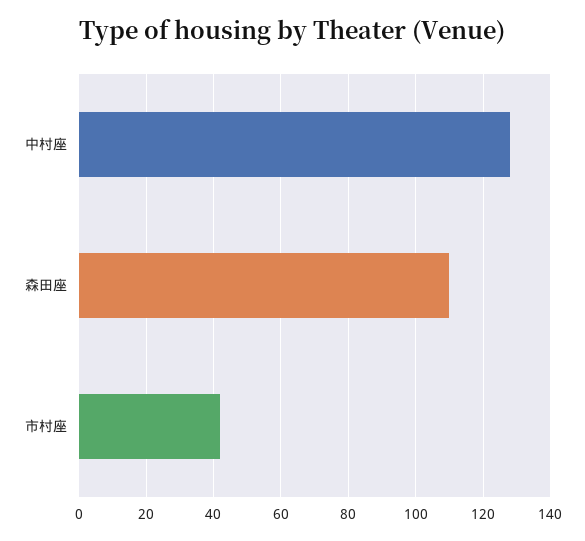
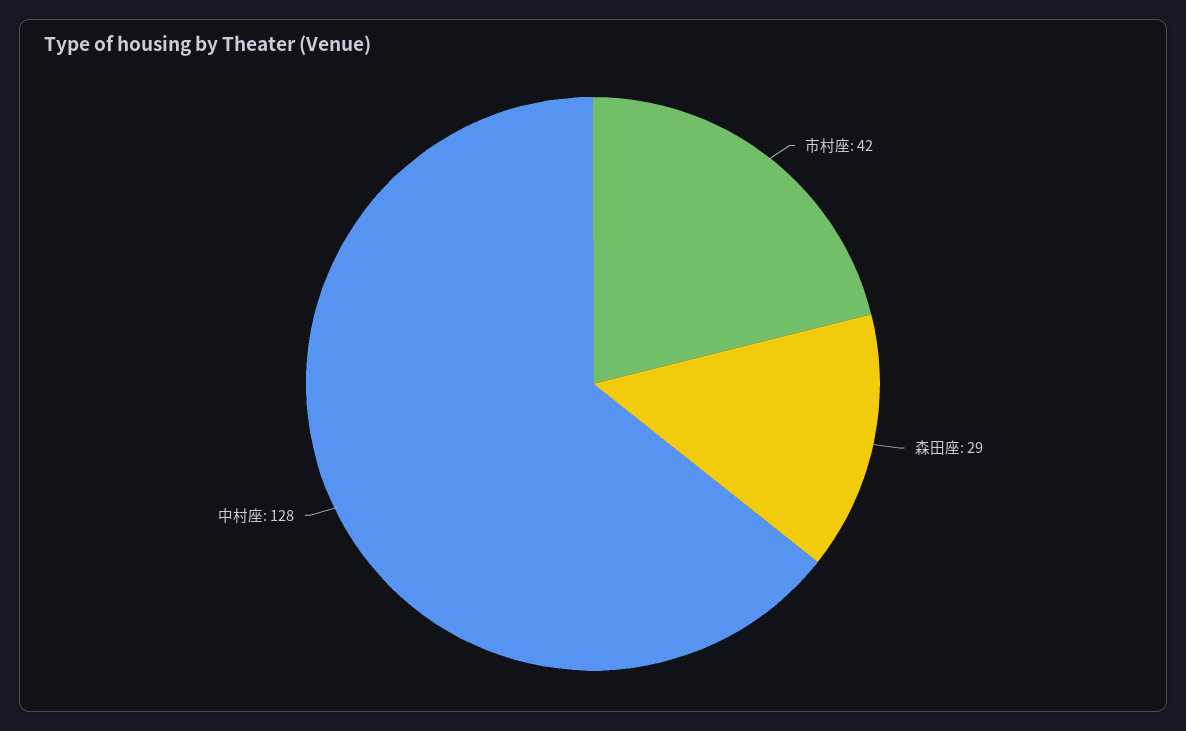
  {
    "中村座": 128,
-   "森田座": 110,
+   "森田座": 29,
    "市村座": 42
  }

